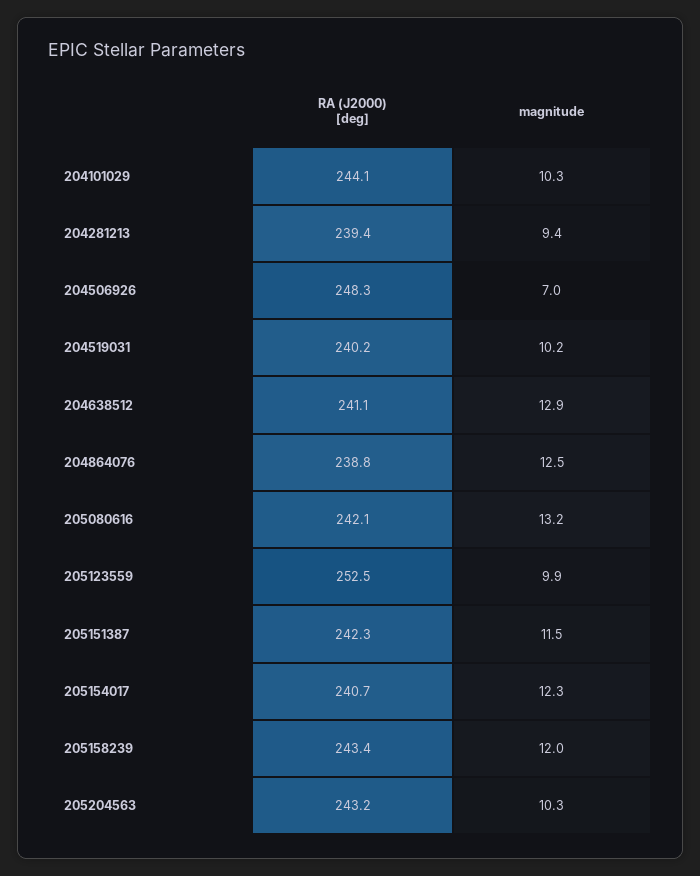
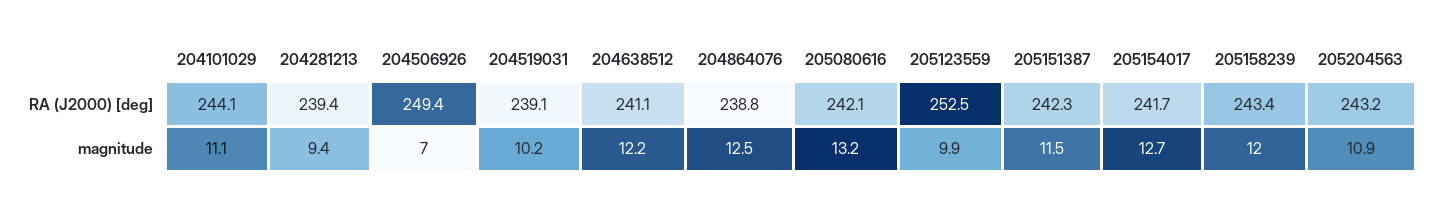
  {
    "RA (J2000) [deg]": {
      "204101029": 244.1,
      "204281213": 239.4,
-     "204506926": 248.3,
+     "204506926": 249.4,
-     "204519031": 240.2,
+     "204519031": 239.1,
      "204638512": 241.1,
      "204864076": 238.8,
      "205080616": 242.1,
      "205123559": 252.5,
      "205151387": 242.3,
-     "205154017": 240.7,
+     "205154017": 241.7,
      "205158239": 243.4,
      "205204563": 243.2
    },
    "magnitude": {
-     "204101029": 10.3,
+     "204101029": 11.1,
      "204281213": 9.4,
      "204506926": 7,
      "204519031": 10.2,
-     "204638512": 12.9,
+     "204638512": 12.2,
      "204864076": 12.5,
      "205080616": 13.2,
      "205123559": 9.9,
      "205151387": 11.5,
-     "205154017": 12.3,
+     "205154017": 12.7,
      "205158239": 12,
-     "205204563": 10.3
+     "205204563": 10.9
    }
  }

